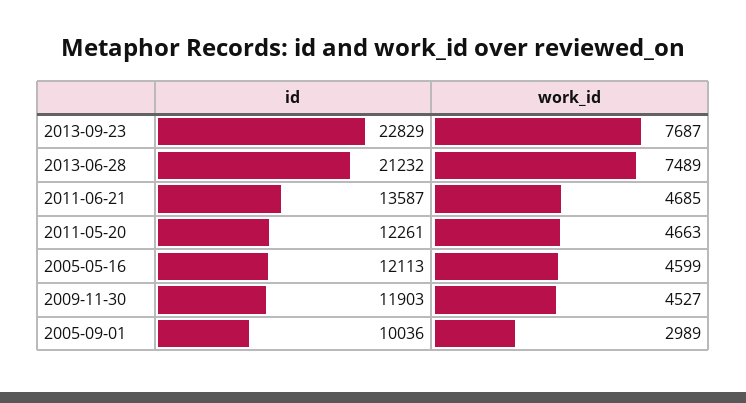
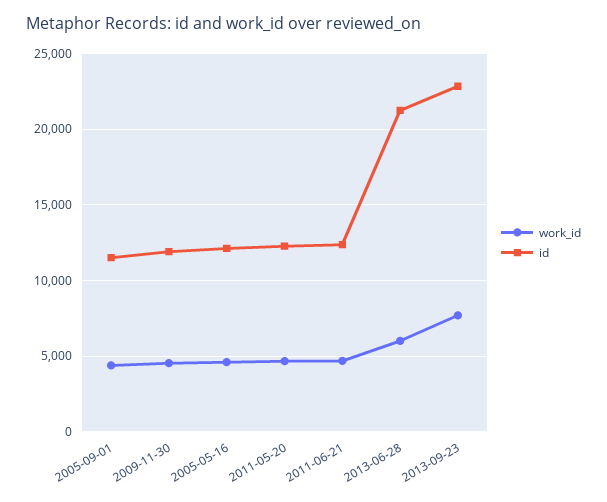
  {
    "id": {
      "2013-09-23": 22829,
      "2013-06-28": 21232,
-     "2011-06-21": 13587,
+     "2011-06-21": 12500,
      "2011-05-20": 12261,
      "2005-05-16": 12113,
      "2009-11-30": 11903,
-     "2005-09-01": 10036
+     "2005-09-01": 11500
    },
    "work_id": {
      "2013-09-23": 7687,
-     "2013-06-28": 7489,
+     "2013-06-28": 6000,
      "2011-06-21": 4685,
      "2011-05-20": 4663,
      "2005-05-16": 4599,
      "2009-11-30": 4527,
-     "2005-09-01": 2989
+     "2005-09-01": 4500
    }
  }

